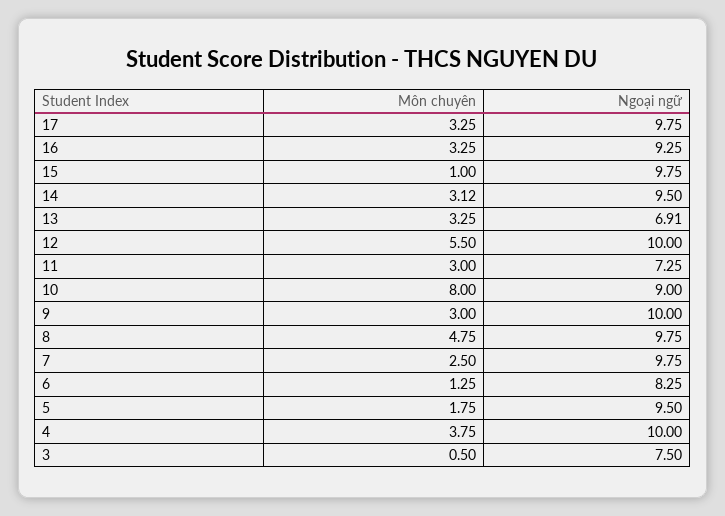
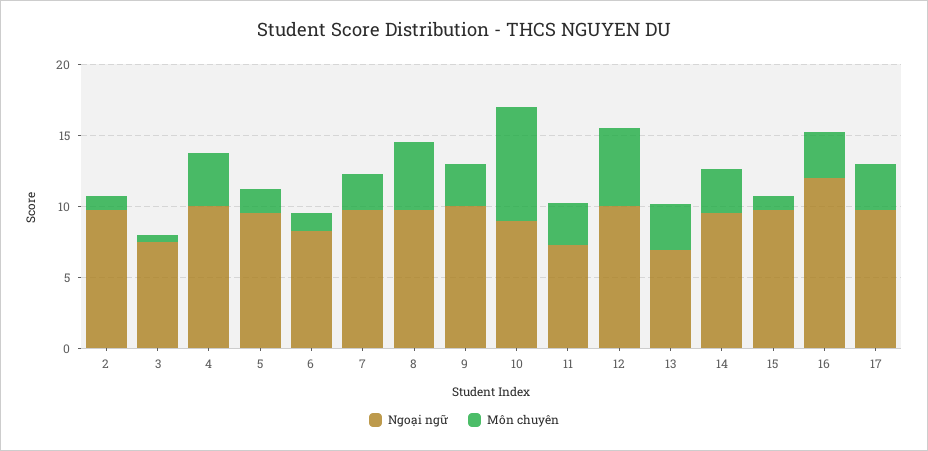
  {
    "Môn chuyên": {
      "17": 3.25,
      "16": 3.25,
      "15": 1,
      "14": 3.12,
      "13": 3.25,
      "12": 5.5,
      "11": 3,
      "10": 8,
      "9": 3,
      "8": 4.75,
      "7": 2.5,
      "6": 1.25,
      "5": 1.75,
      "4": 3.75,
-     "3": 0.5
+     "3": 0.5,
+     "2": 1
    },
    "Ngoại ngữ": {
      "17": 9.75,
-     "16": 9.25,
+     "16": 12,
      "15": 9.75,
      "14": 9.5,
      "13": 6.91,
      "12": 10,
      "11": 7.25,
      "10": 9,
      "9": 10,
      "8": 9.75,
      "7": 9.75,
      "6": 8.25,
      "5": 9.5,
      "4": 10,
-     "3": 7.5
+     "3": 7.5,
+     "2": 10
    }
  }

